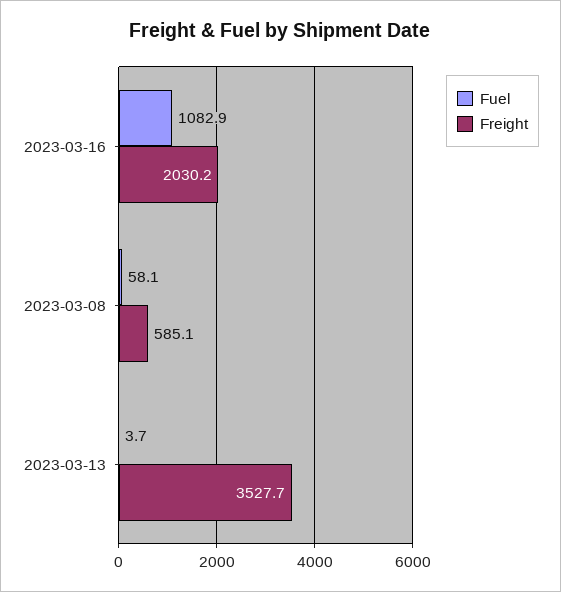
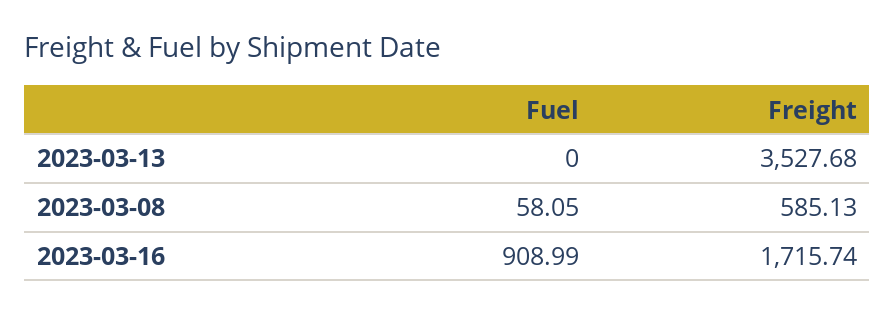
  {
    "Fuel": {
-     "2023-03-16": 1082.9,
+     "2023-03-16": 908.99,
      "2023-03-08": 58.05,
-     "2023-03-13": 3.7
+     "2023-03-13": 0
    },
    "Freight": {
-     "2023-03-16": 2030.2,
+     "2023-03-16": 1715.74,
      "2023-03-08": 585.13,
      "2023-03-13": 3527.68
    }
  }

